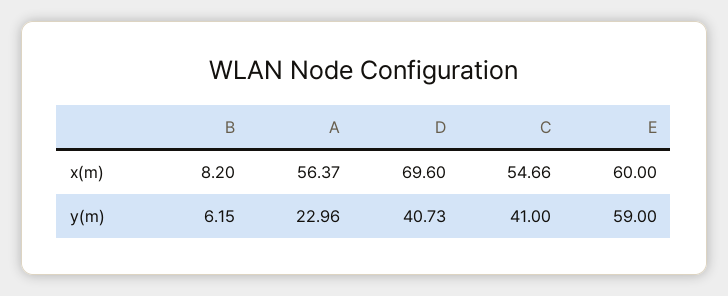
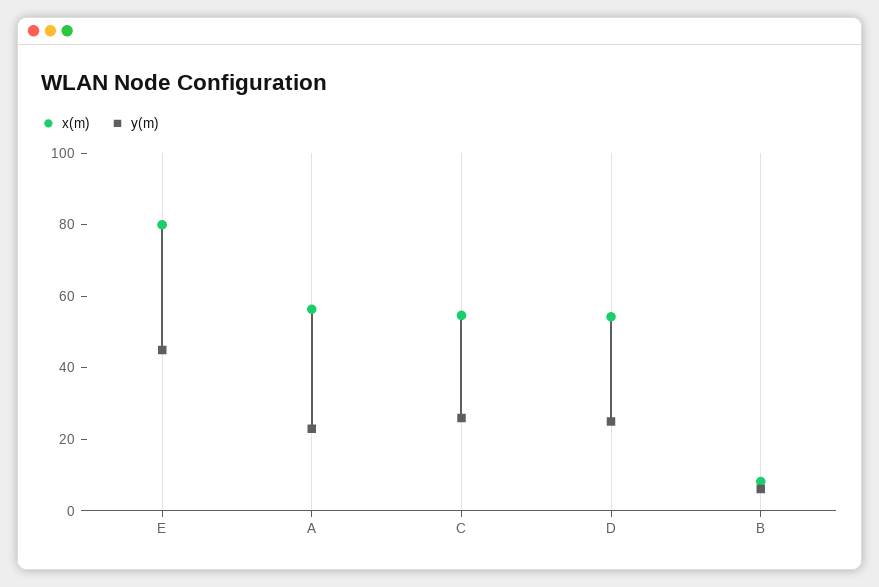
  {
    "x(m)": {
      "B": 8.2,
      "A": 56.37,
-     "D": 69.6,
+     "D": 55,
      "C": 54.66,
-     "E": 60
+     "E": 80
    },
    "y(m)": {
      "B": 6.15,
      "A": 22.96,
-     "D": 40.73,
+     "D": 25,
-     "C": 41,
+     "C": 25,
-     "E": 59
+     "E": 45
    }
  }

